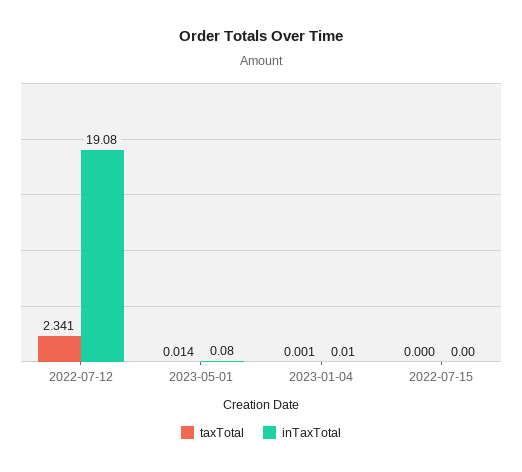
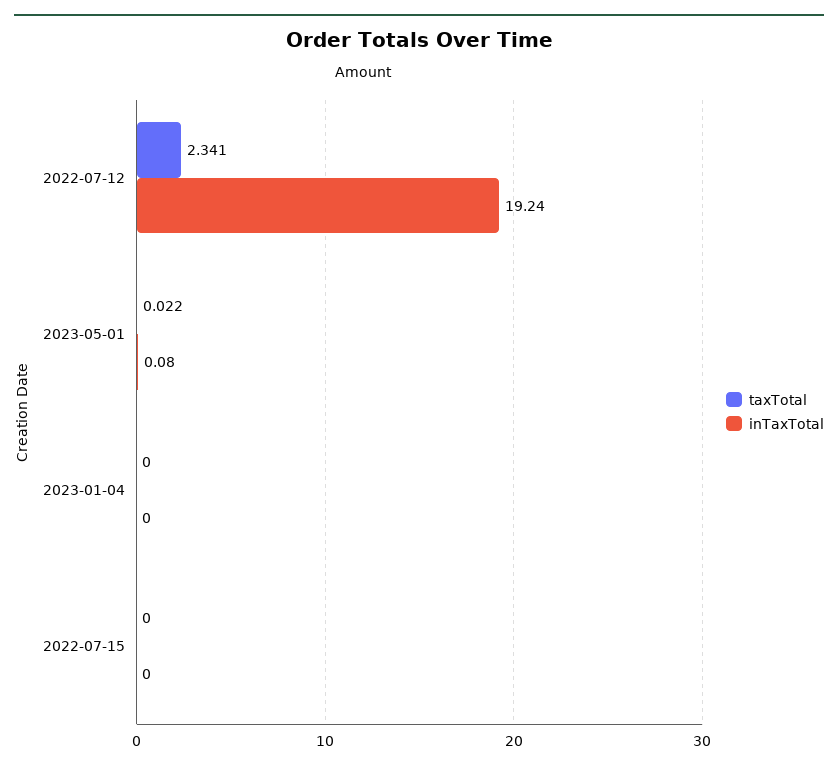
  {
    "taxTotal": {
      "2022-07-12": 2.341,
-     "2023-05-01": 0.014,
+     "2023-05-01": 0.022,
-     "2023-01-04": 0.001,
+     "2023-01-04": 0,
      "2022-07-15": 0
    },
    "inTaxTotal": {
-     "2022-07-12": 19.08,
+     "2022-07-12": 19.24,
      "2023-05-01": 0.08,
-     "2023-01-04": 0.01,
+     "2023-01-04": 0,
      "2022-07-15": 0
    }
  }

